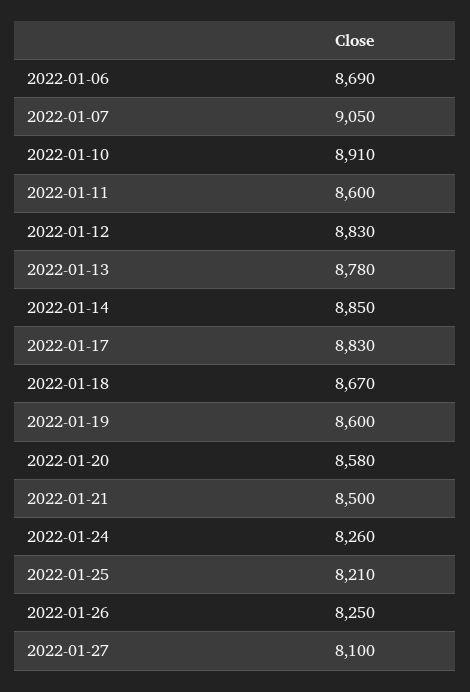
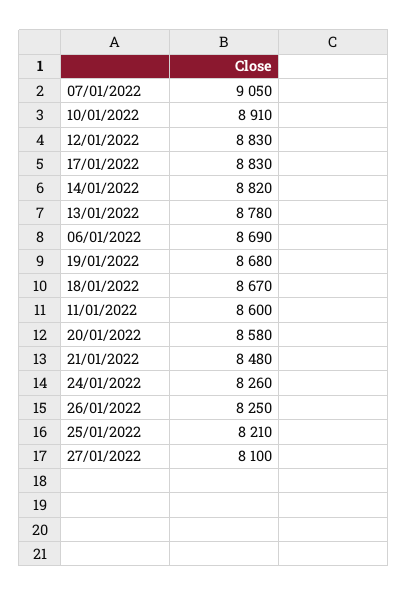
  {
    "2022-01-06": 8690,
    "2022-01-07": 9050,
    "2022-01-10": 8910,
    "2022-01-11": 8600,
    "2022-01-12": 8830,
    "2022-01-13": 8780,
-   "2022-01-14": 8850,
+   "2022-01-14": 8820,
    "2022-01-17": 8830,
    "2022-01-18": 8670,
-   "2022-01-19": 8600,
+   "2022-01-19": 8680,
    "2022-01-20": 8580,
-   "2022-01-21": 8500,
+   "2022-01-21": 8480,
    "2022-01-24": 8260,
    "2022-01-25": 8210,
    "2022-01-26": 8250,
    "2022-01-27": 8100
  }

